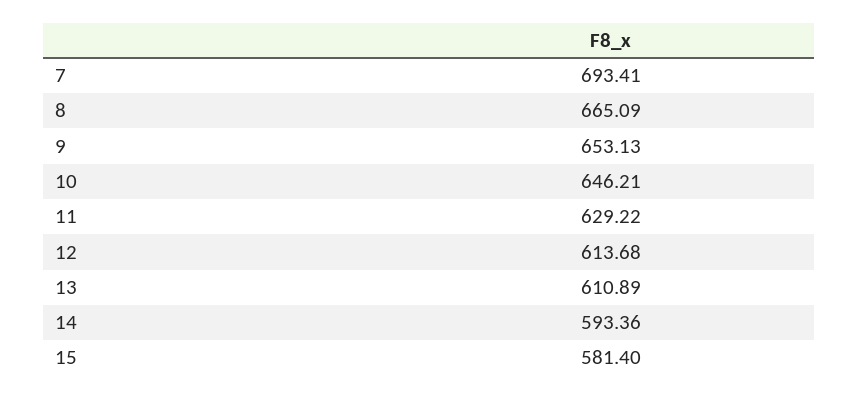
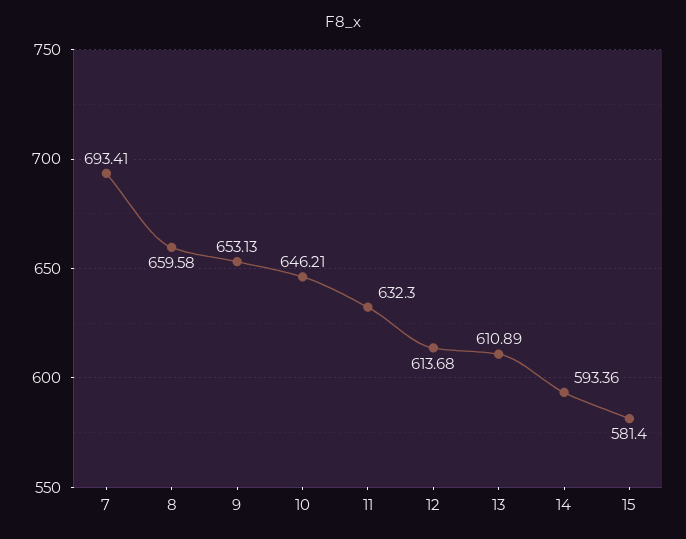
  {
    "7": 693.41,
-   "8": 665.09,
+   "8": 659.58,
    "9": 653.13,
    "10": 646.21,
-   "11": 629.22,
+   "11": 632.3,
    "12": 613.68,
    "13": 610.89,
    "14": 593.36,
    "15": 581.4
  }

